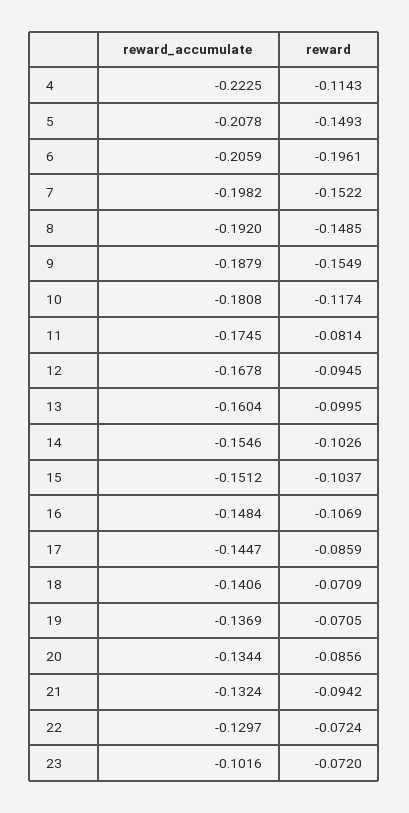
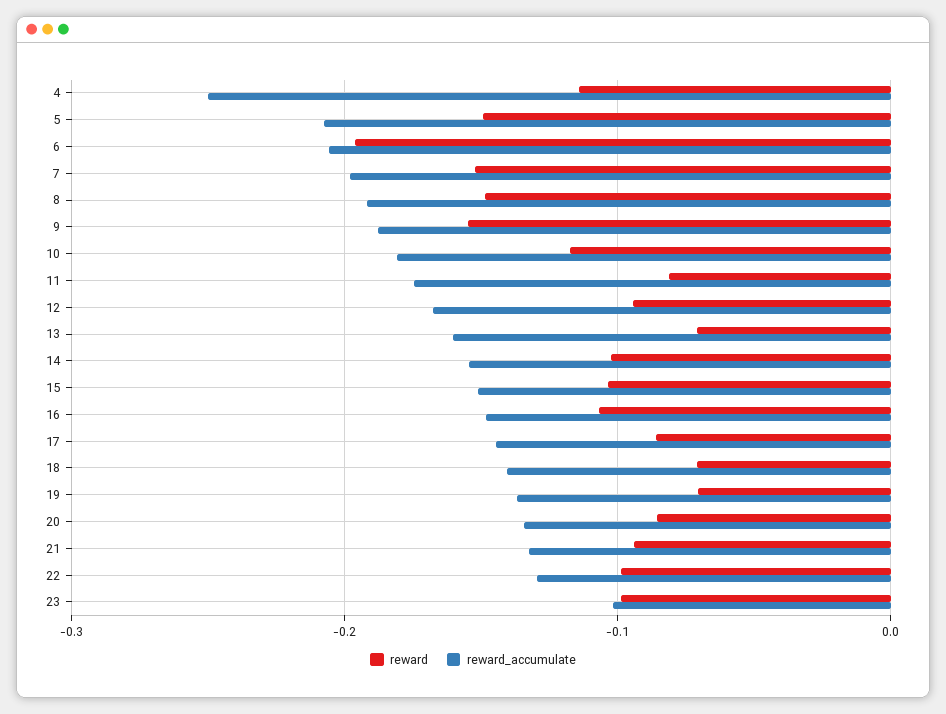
  {
    "reward_accumulate": {
-     "4": -0.2225,
+     "4": -0.25,
      "5": -0.2078,
      "6": -0.2059,
      "7": -0.1982,
      "8": -0.192,
      "9": -0.1879,
      "10": -0.1808,
      "11": -0.1745,
      "12": -0.1678,
      "13": -0.1604,
      "14": -0.1546,
      "15": -0.1512,
      "16": -0.1484,
      "17": -0.1447,
      "18": -0.1406,
      "19": -0.1369,
      "20": -0.1344,
      "21": -0.1324,
      "22": -0.1297,
      "23": -0.1016
    },
    "reward": {
      "4": -0.1143,
      "5": -0.1493,
      "6": -0.1961,
      "7": -0.1522,
      "8": -0.1485,
      "9": -0.1549,
      "10": -0.1174,
      "11": -0.0814,
      "12": -0.0945,
-     "13": -0.0995,
+     "13": -0.07,
      "14": -0.1026,
      "15": -0.1037,
      "16": -0.1069,
      "17": -0.0859,
      "18": -0.0709,
      "19": -0.0705,
      "20": -0.0856,
      "21": -0.0942,
-     "22": -0.0724,
+     "22": -0.1,
-     "23": -0.072
+     "23": -0.1
    }
  }

